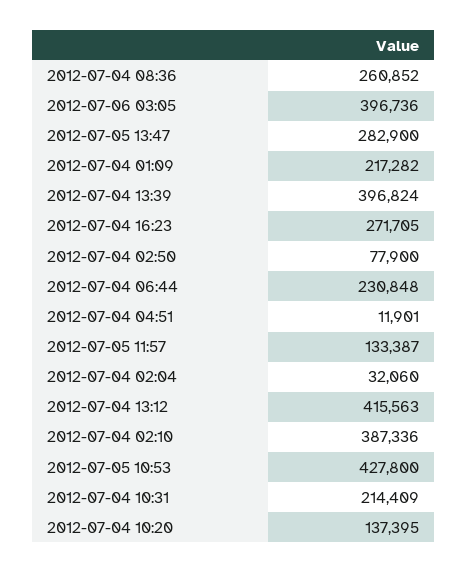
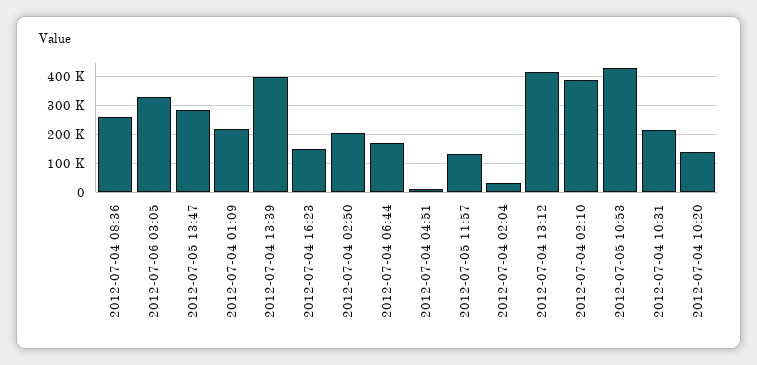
  {
    "2012-07-04 08:36": 260852,
-   "2012-07-06 03:05": 396736,
+   "2012-07-06 03:05": 325000,
    "2012-07-05 13:47": 282900,
    "2012-07-04 01:09": 217282,
    "2012-07-04 13:39": 396824,
-   "2012-07-04 16:23": 271705,
+   "2012-07-04 16:23": 150000,
-   "2012-07-04 02:50": 77900,
+   "2012-07-04 02:50": 200000,
-   "2012-07-04 06:44": 230848,
+   "2012-07-04 06:44": 175000,
    "2012-07-04 04:51": 11901,
    "2012-07-05 11:57": 133387,
    "2012-07-04 02:04": 32060,
    "2012-07-04 13:12": 415563,
    "2012-07-04 02:10": 387336,
    "2012-07-05 10:53": 427800,
    "2012-07-04 10:31": 214409,
    "2012-07-04 10:20": 137395
  }

